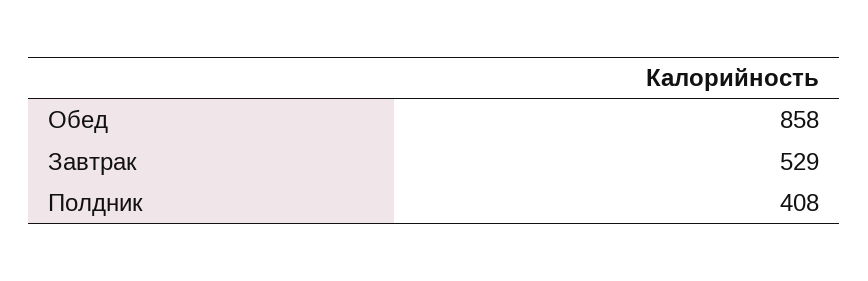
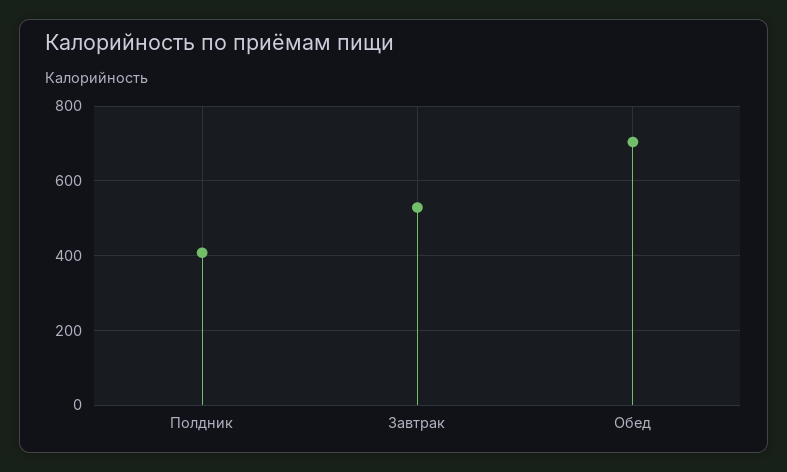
  {
-   "Обед": 858,
+   "Обед": 700,
    "Завтрак": 529,
    "Полдник": 408
  }

